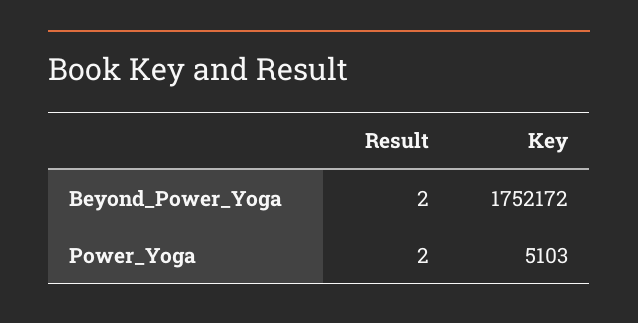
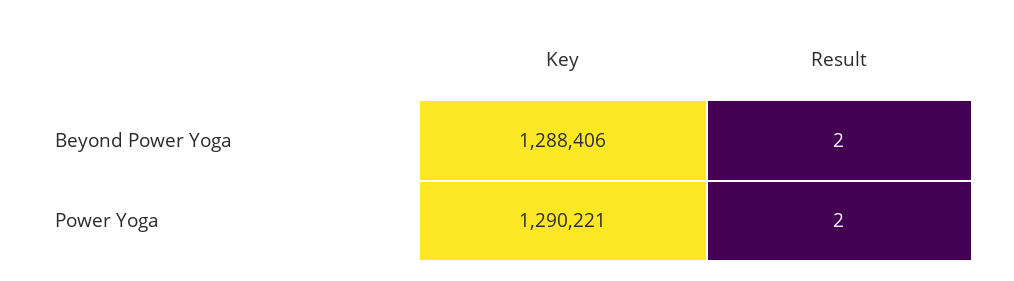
  {
    "Result": {
      "Beyond_Power_Yoga": 2,
      "Power_Yoga": 2
    },
    "Key": {
-     "Beyond_Power_Yoga": 1752172,
+     "Beyond_Power_Yoga": 1288406,
-     "Power_Yoga": 5103
+     "Power_Yoga": 1290221
    }
  }

